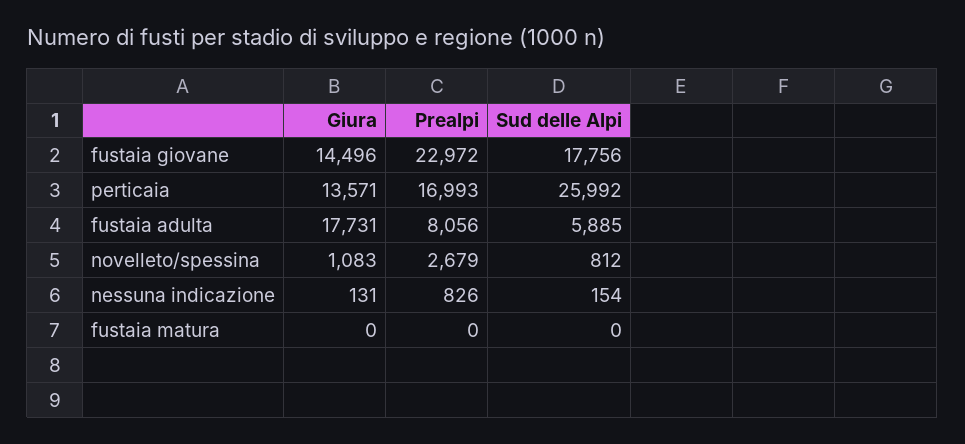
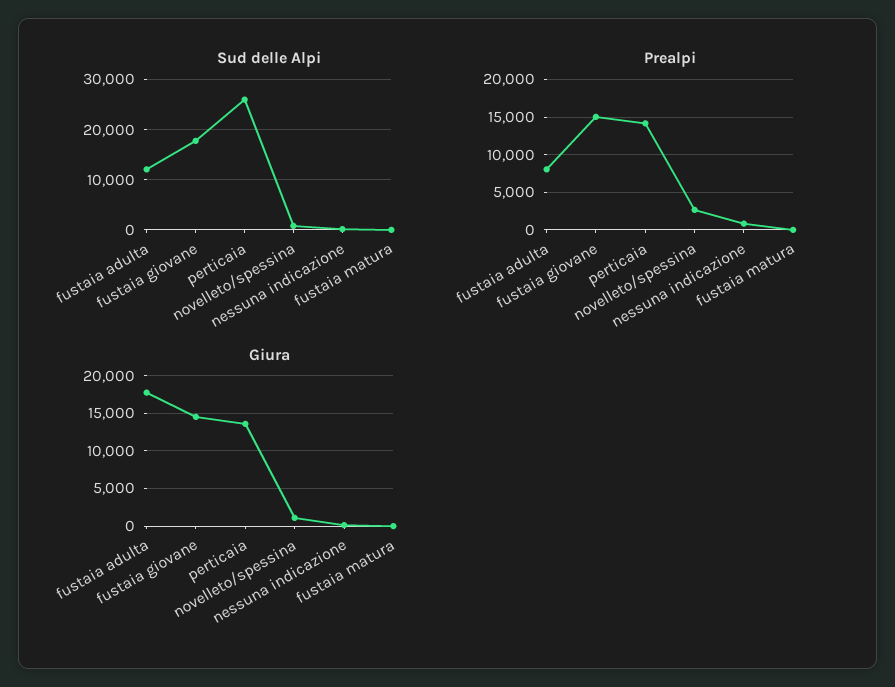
  {
    "Giura": {
      "fustaia giovane": 14496,
      "perticaia": 13571,
      "fustaia adulta": 17731,
      "novelleto/spessina": 1083,
      "nessuna indicazione": 131,
      "fustaia matura": 0
    },
    "Prealpi": {
-     "fustaia giovane": 22972,
+     "fustaia giovane": 15000,
-     "perticaia": 16993,
+     "perticaia": 14000,
      "fustaia adulta": 8056,
      "novelleto/spessina": 2679,
      "nessuna indicazione": 826,
      "fustaia matura": 0
    },
    "Sud delle Alpi": {
      "fustaia giovane": 17756,
      "perticaia": 25992,
-     "fustaia adulta": 5885,
+     "fustaia adulta": 12000,
      "novelleto/spessina": 812,
      "nessuna indicazione": 154,
      "fustaia matura": 0
    }
  }

